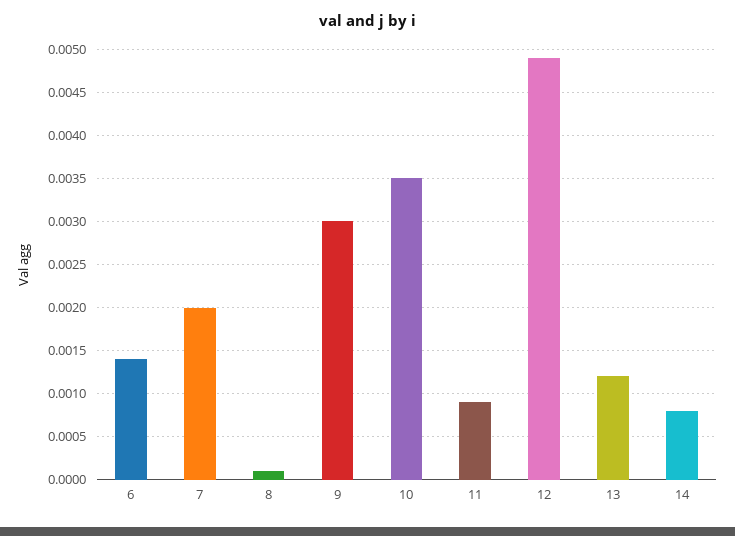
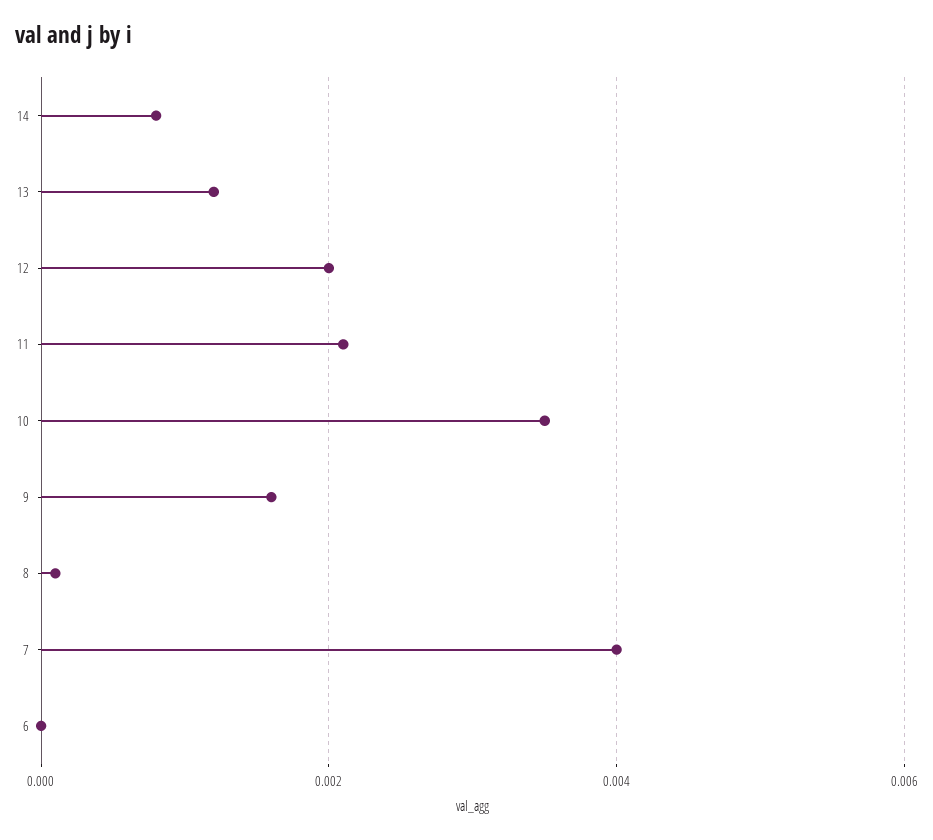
  {
-   "6": 0.0014,
+   "6": 0,
-   "7": 0.002,
+   "7": 0.004,
    "8": 0.0001,
-   "9": 0.003,
+   "9": 0.0015,
    "10": 0.0035,
-   "11": 0.0009,
+   "11": 0.002,
-   "12": 0.0049,
+   "12": 0.002,
    "13": 0.0012,
    "14": 0.0008
  }

